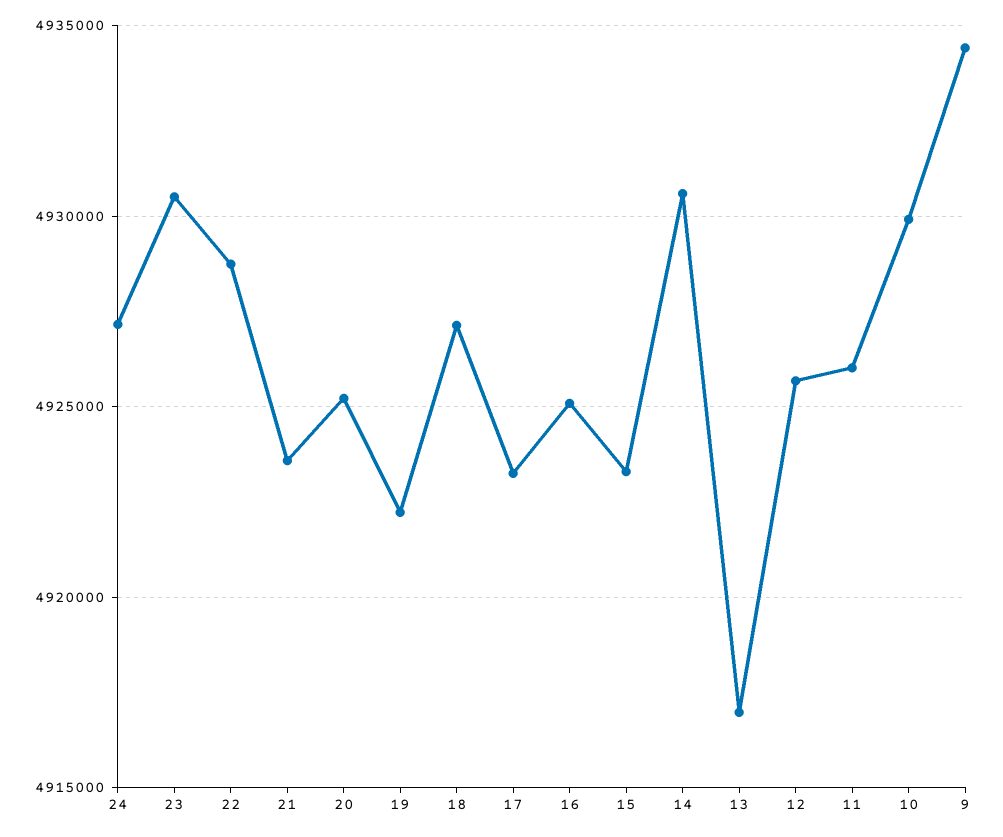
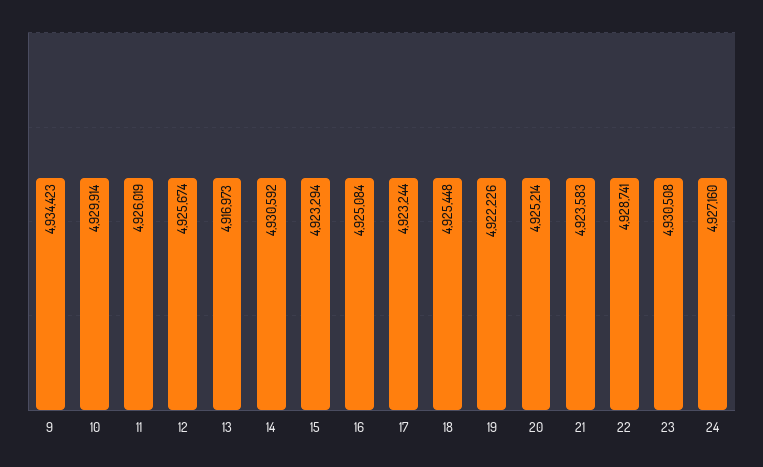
  {
    "24": 4927160,
    "23": 4930508,
    "22": 4928741,
    "21": 4923583,
    "20": 4925214,
    "19": 4922226,
-   "18": 4927000,
+   "18": 4925448,
    "17": 4923244,
    "16": 4925084,
    "15": 4923294,
    "14": 4930592,
    "13": 4916973,
    "12": 4925674,
    "11": 4926019,
    "10": 4929914,
    "9": 4934423
  }

